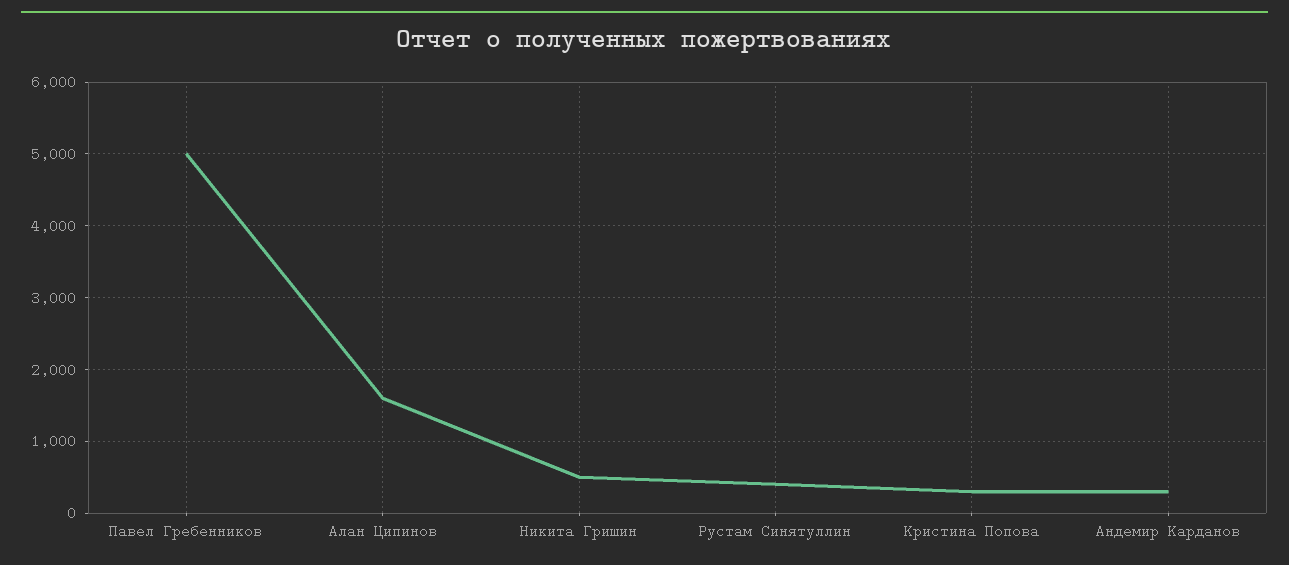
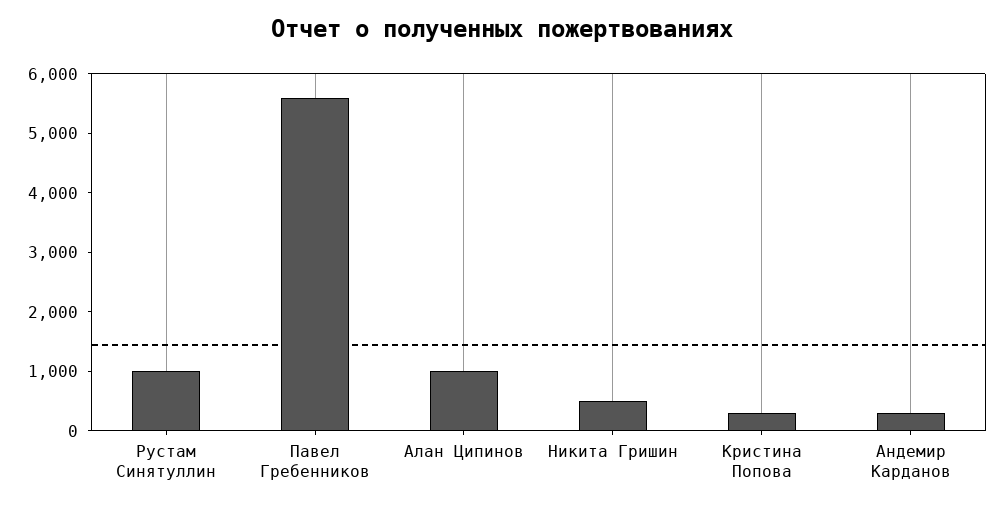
  {
-   "Павел Гребенников": 5000,
+   "Павел Гребенников": 5600,
-   "Алан Ципинов": 1600,
+   "Алан Ципинов": 1000,
    "Никита Гришин": 500,
-   "Рустам Синятуллин": 400,
+   "Рустам Синятуллин": 1000,
    "Кристина Попова": 300,
    "Андемир Карданов": 300
  }

